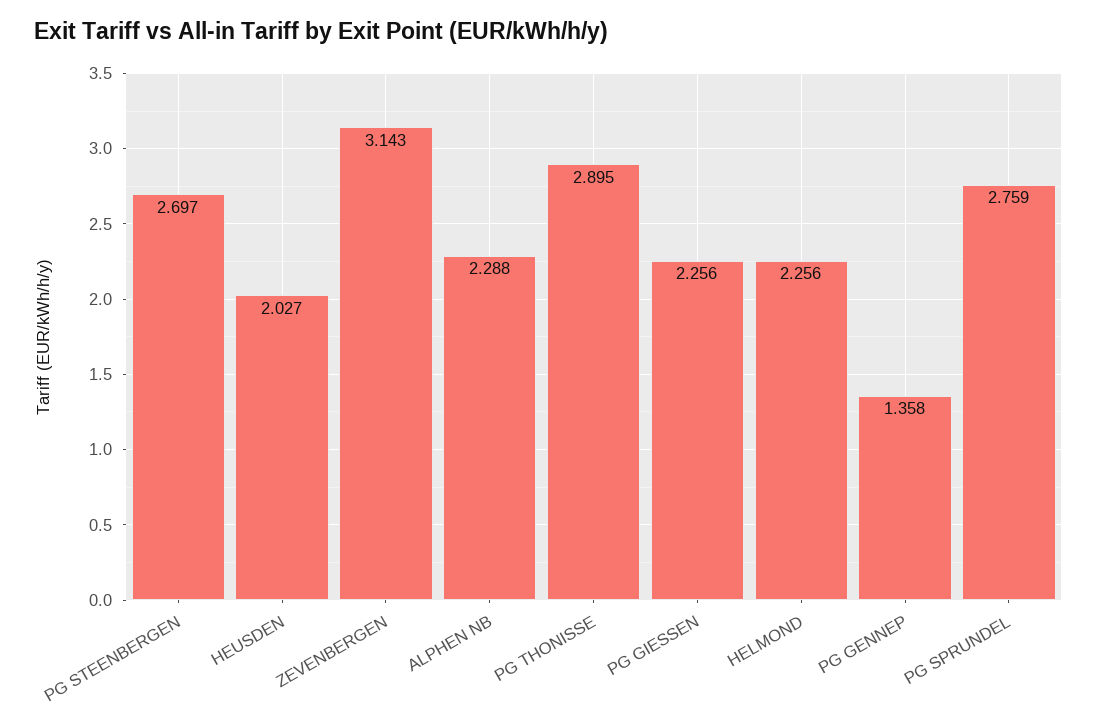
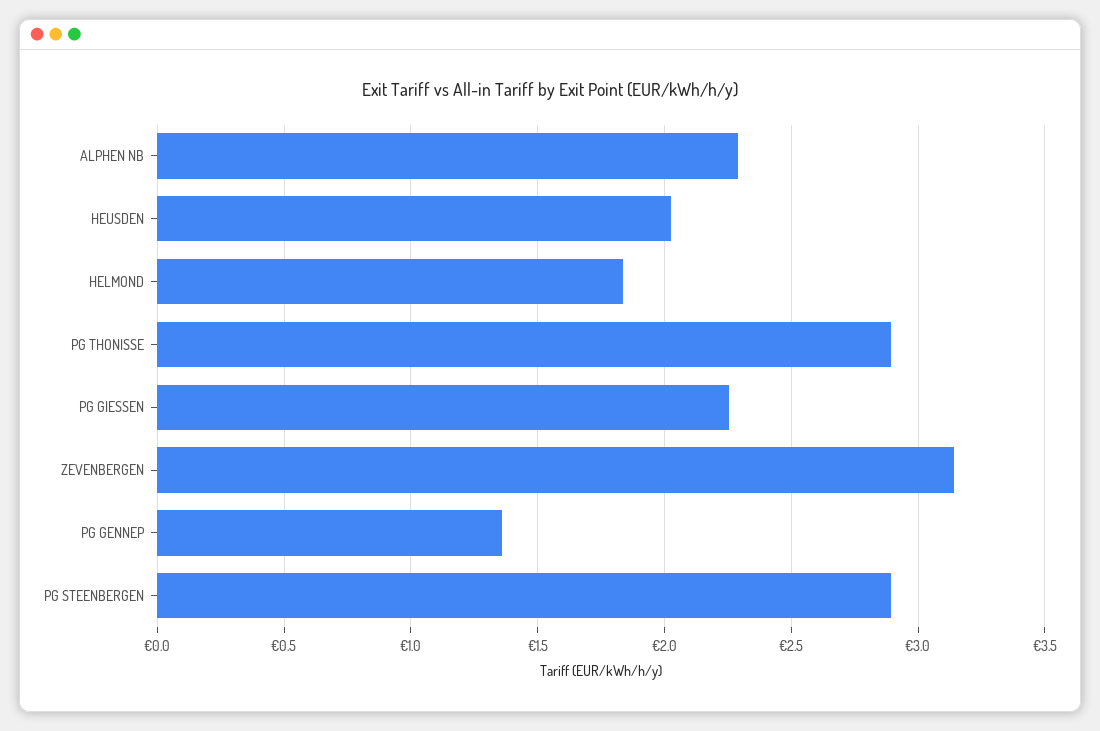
  {
-   "PG STEENBERGEN": 2.697,
+   "PG STEENBERGEN": 2.9,
    "HEUSDEN": 2.027,
    "ZEVENBERGEN": 3.143,
    "ALPHEN NB": 2.288,
    "PG THONISSE": 2.895,
    "PG GIESSEN": 2.256,
-   "HELMOND": 2.256,
+   "HELMOND": 1.85,
-   "PG GENNEP": 1.358,
+   "PG GENNEP": 1.358
-   "PG SPRUNDEL": 2.759
  }

